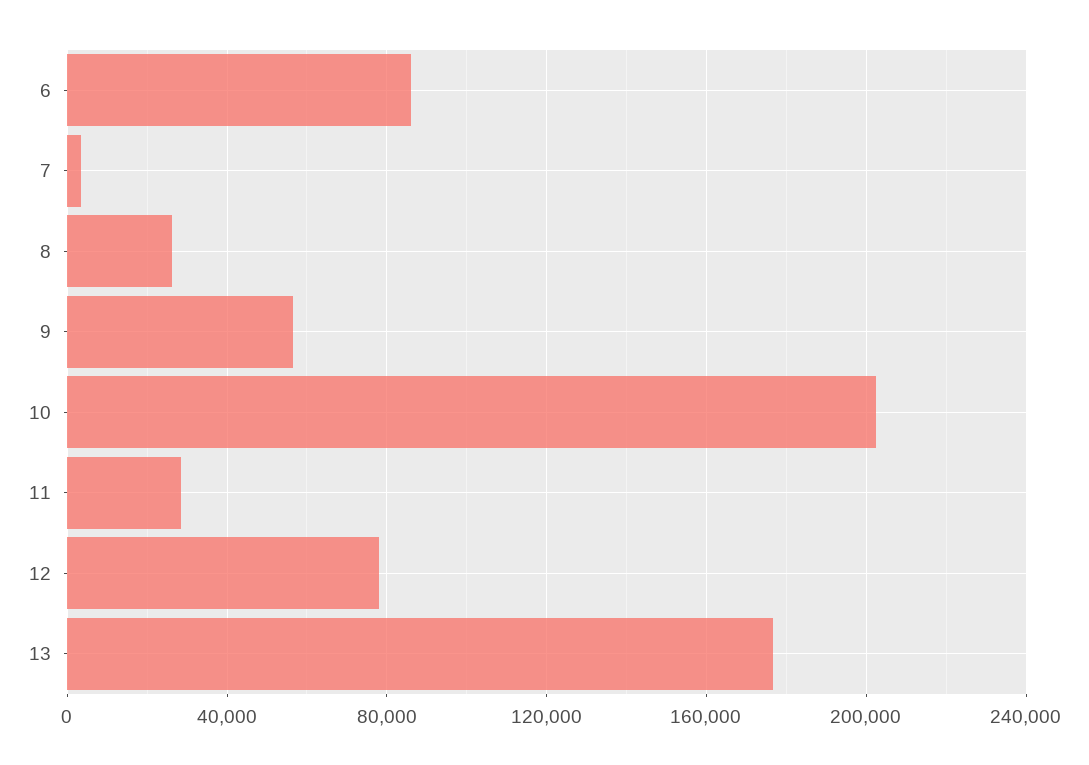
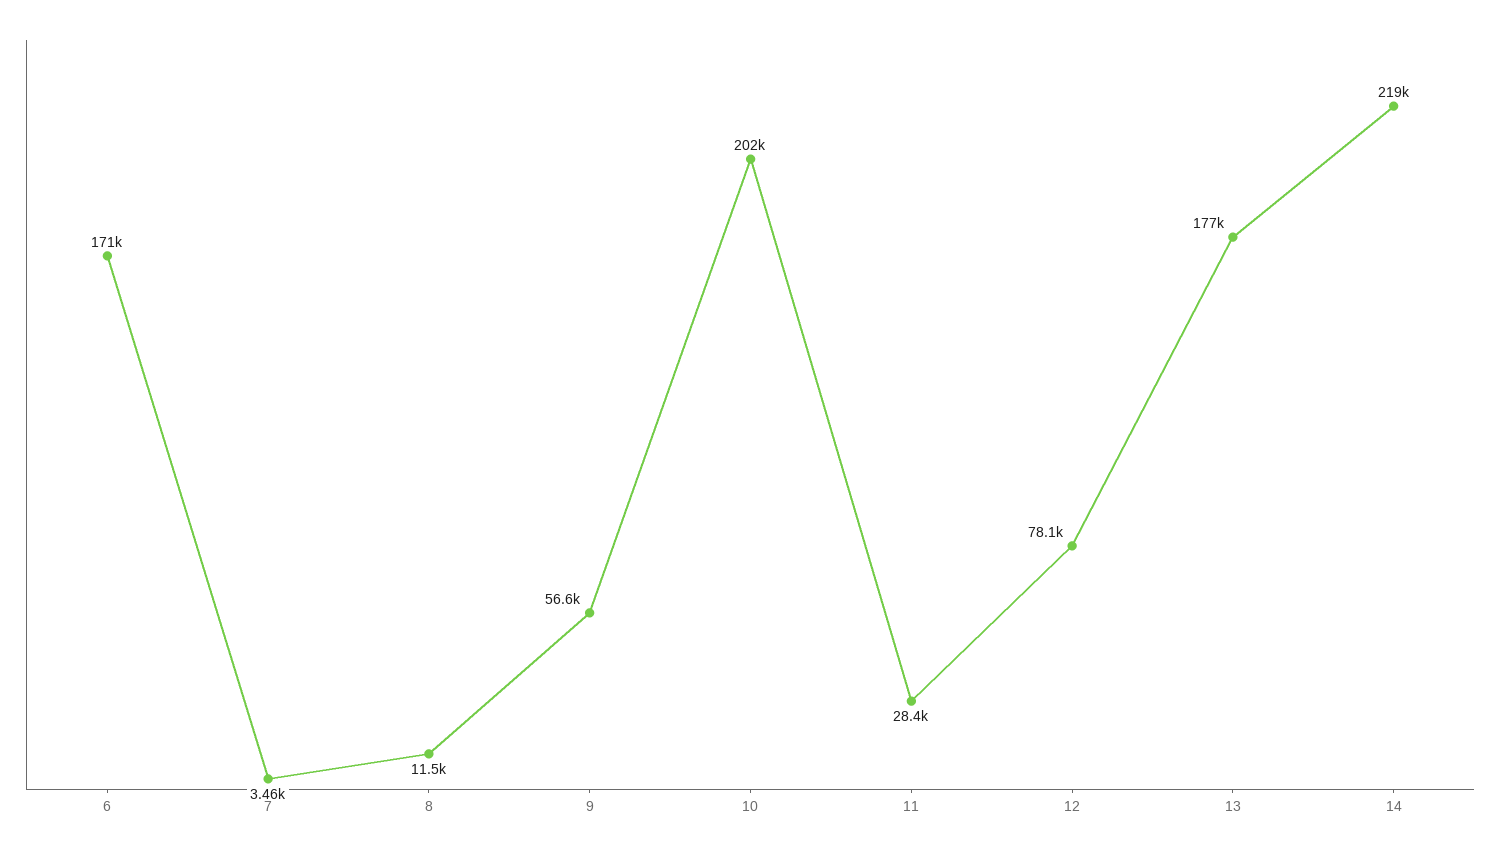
  {
-   "6": 85000,
+   "6": 171000,
    "7": 3460,
-   "8": 25000,
+   "8": 11500,
    "9": 56600,
    "10": 202000,
    "11": 28400,
    "12": 78100,
-   "13": 177000
+   "13": 177000,
+   "14": 219000
  }

